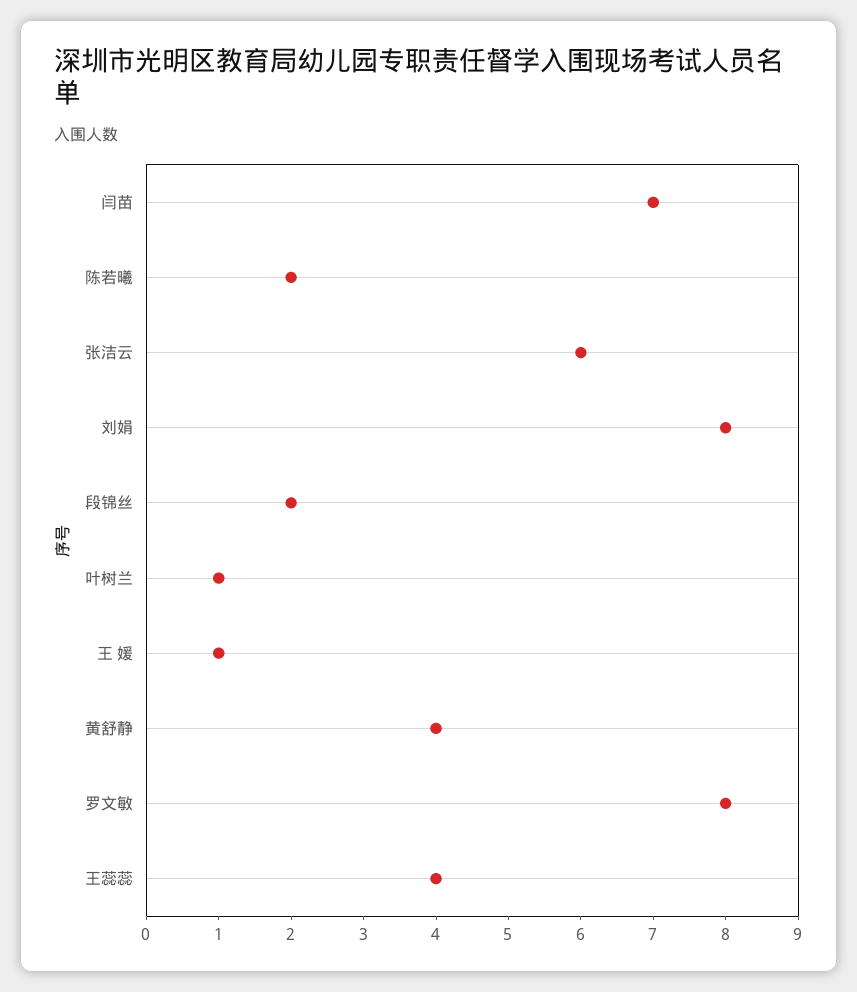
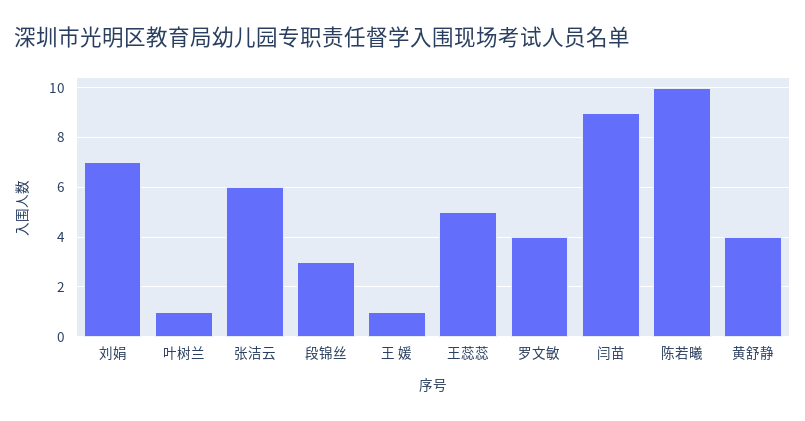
  {
-   "闫苗": 7,
+   "闫苗": 9,
-   "陈若曦": 2,
+   "陈若曦": 10,
    "张洁云": 6,
-   "刘娟": 8,
+   "刘娟": 7,
-   "段锦丝": 2,
+   "段锦丝": 3,
    "叶树兰": 1,
    "王 媛": 1,
    "黄舒静": 4,
-   "罗文敏": 8,
+   "罗文敏": 4,
-   "王蕊蕊": 4
+   "王蕊蕊": 5
  }

